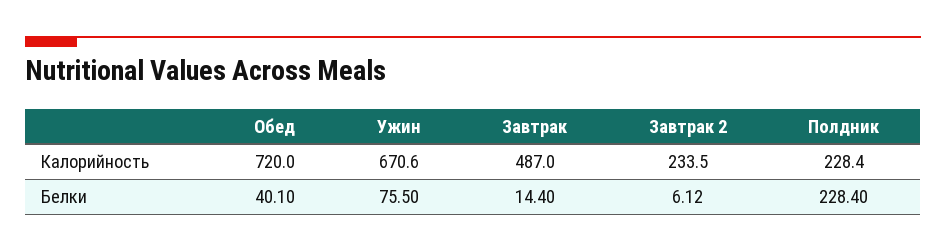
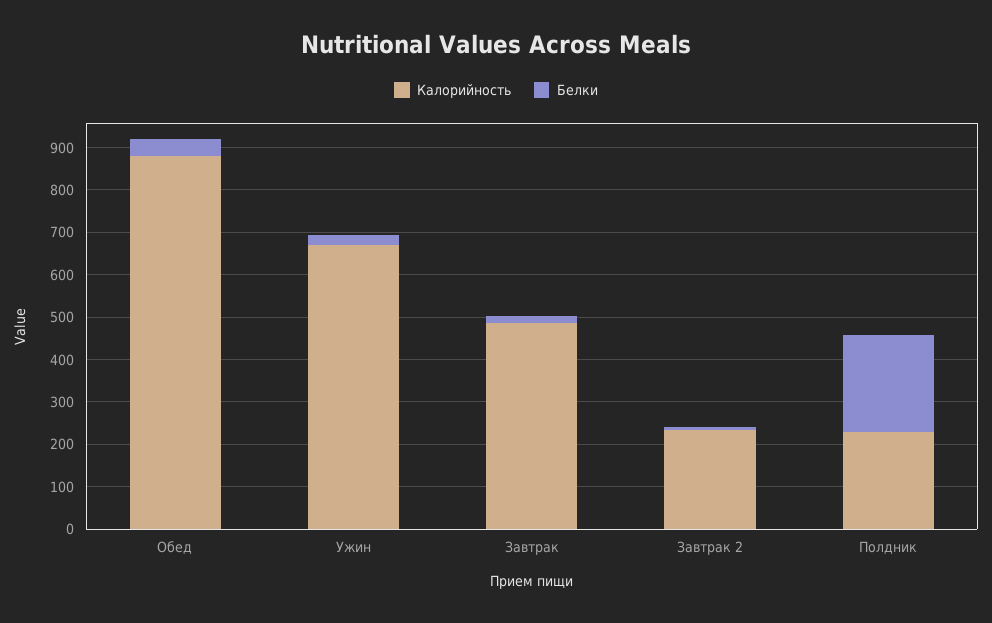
  {
    "Калорийность": {
-     "Обед": 720,
+     "Обед": 880,
      "Ужин": 670.6,
      "Завтрак": 487,
      "Завтрак 2": 233.5,
      "Полдник": 228.4
    },
    "Белки": {
      "Обед": 40.1,
-     "Ужин": 75.5,
+     "Ужин": 20,
      "Завтрак": 14.4,
      "Завтрак 2": 6.12,
      "Полдник": 228.4
    }
  }

